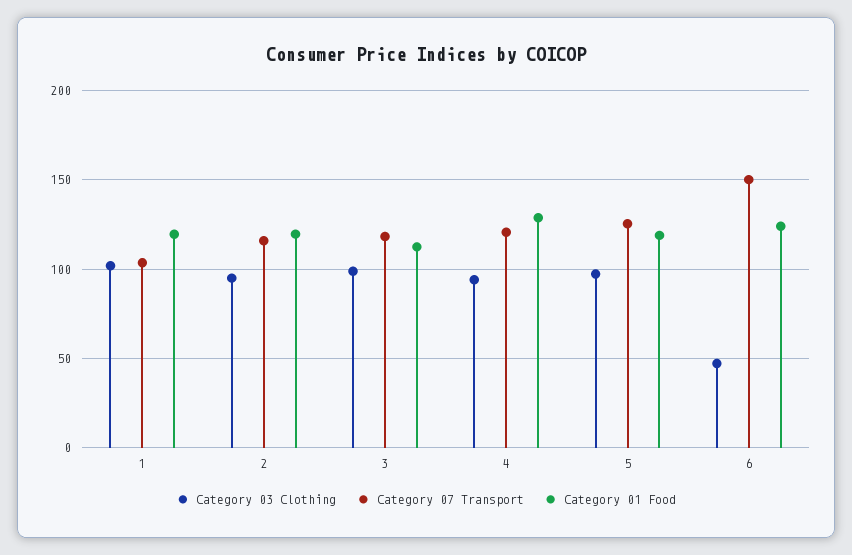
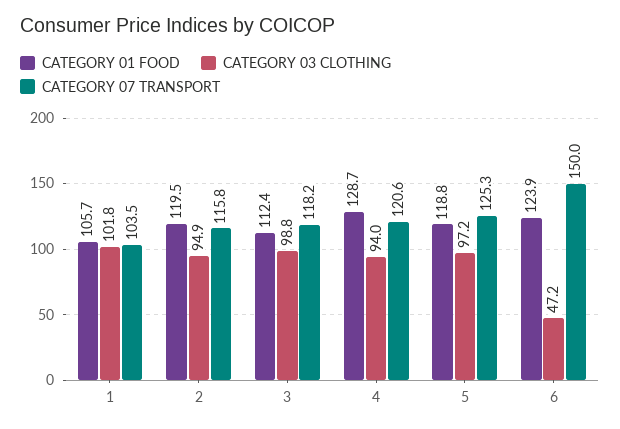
  {
    "Category 03 Clothing": {
      "1": 101.8,
      "2": 94.9,
      "3": 98.8,
      "4": 94,
      "5": 97.2,
      "6": 47.2
    },
    "Category 07 Transport": {
      "1": 103.5,
      "2": 115.8,
      "3": 118.2,
      "4": 120.6,
      "5": 125.3,
      "6": 150
    },
    "Category 01 Food": {
-     "1": 120,
+     "1": 105.7,
      "2": 119.5,
      "3": 112.4,
      "4": 128.7,
      "5": 118.8,
      "6": 123.9
    }
  }

